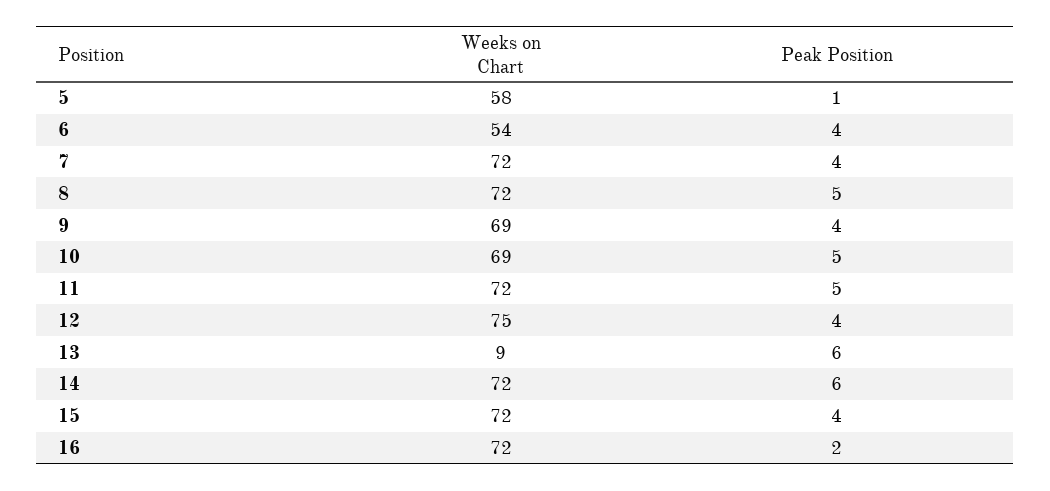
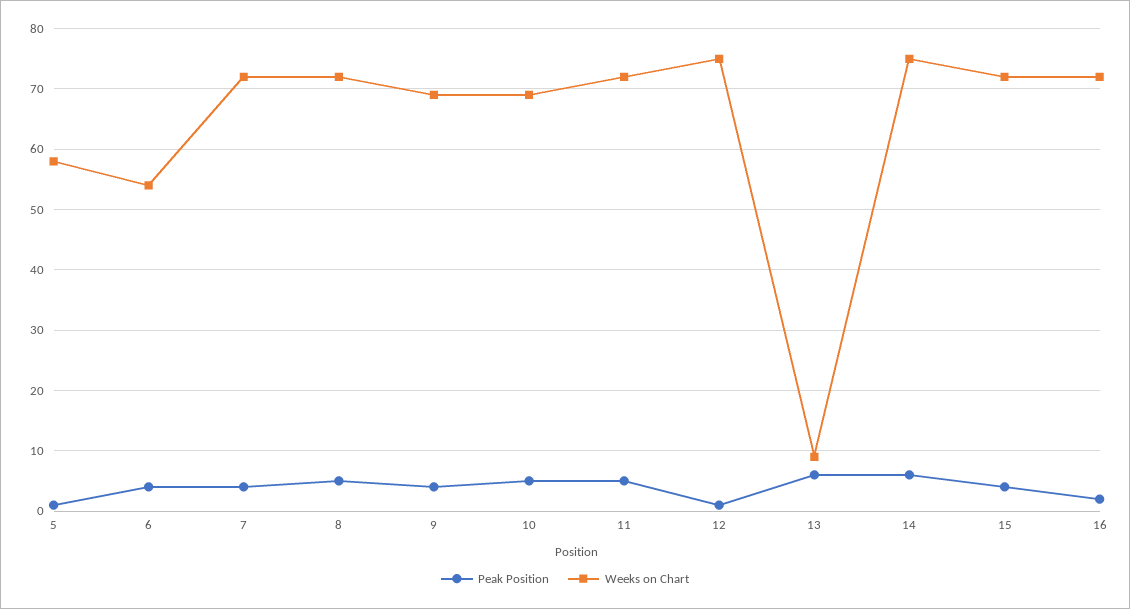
  {
    "Weeks on Chart": {
      "5": 58,
      "6": 54,
      "7": 72,
      "8": 72,
      "9": 69,
      "10": 69,
      "11": 72,
      "12": 75,
      "13": 9,
-     "14": 72,
+     "14": 75,
      "15": 72,
      "16": 72
    },
    "Peak Position": {
      "5": 1,
      "6": 4,
      "7": 4,
      "8": 5,
      "9": 4,
      "10": 5,
      "11": 5,
-     "12": 4,
+     "12": 1,
      "13": 6,
      "14": 6,
      "15": 4,
      "16": 2
    }
  }

